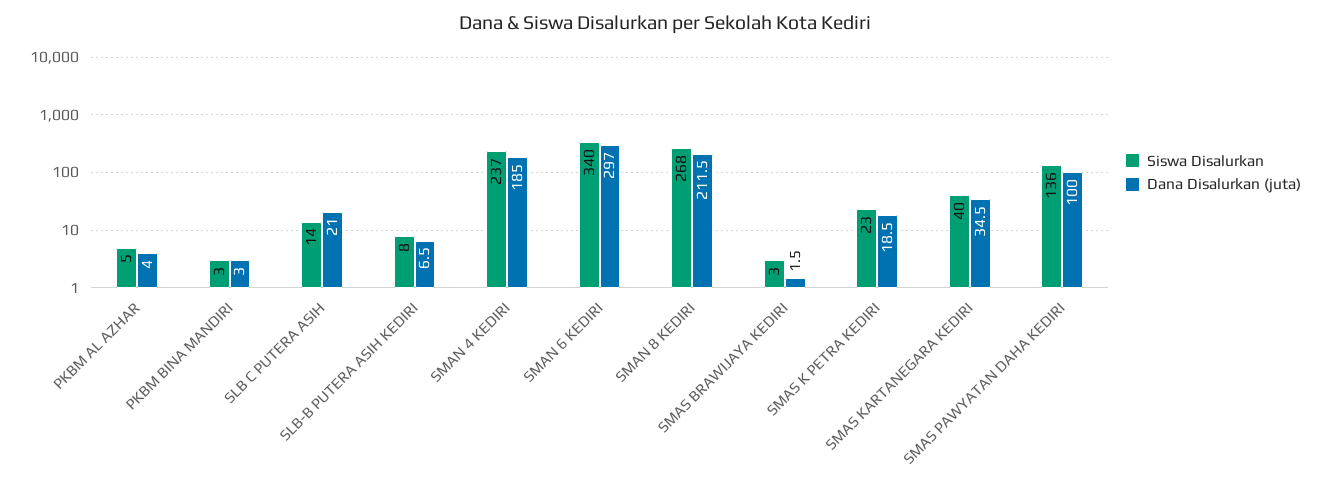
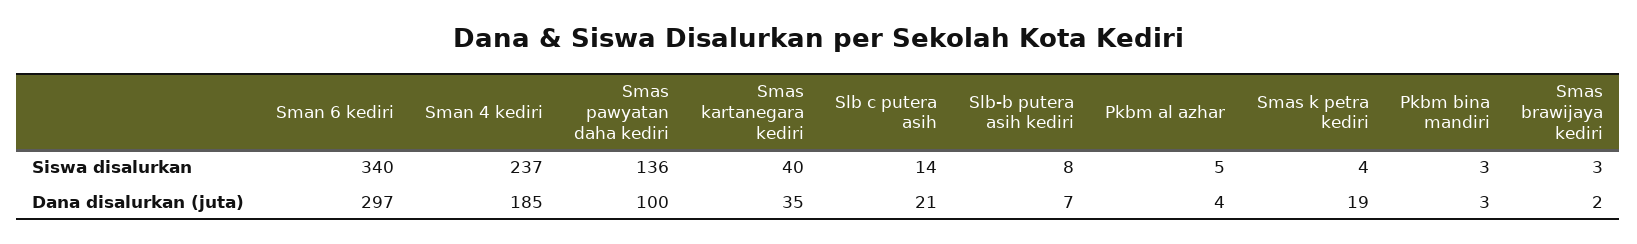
  {
    "Siswa Disalurkan": {
      "PKBM AL AZHAR": 5,
      "PKBM BINA MANDIRI": 3,
      "SLB C PUTERA ASIH": 14,
      "SLB-B PUTERA ASIH KEDIRI": 8,
      "SMAN 4 KEDIRI": 237,
      "SMAN 6 KEDIRI": 340,
-     "SMAN 8 KEDIRI": 268,
      "SMAS BRAWIJAYA KEDIRI": 3,
-     "SMAS K PETRA KEDIRI": 23,
+     "SMAS K PETRA KEDIRI": 4,
      "SMAS KARTANEGARA KEDIRI": 40,
      "SMAS PAWYATAN DAHA KEDIRI": 136
    },
    "Dana Disalurkan (juta)": {
      "PKBM AL AZHAR": 4,
      "PKBM BINA MANDIRI": 3,
      "SLB C PUTERA ASIH": 21,
      "SLB-B PUTERA ASIH KEDIRI": 6.5,
      "SMAN 4 KEDIRI": 185,
      "SMAN 6 KEDIRI": 297,
-     "SMAN 8 KEDIRI": 211.5,
      "SMAS BRAWIJAYA KEDIRI": 1.5,
      "SMAS K PETRA KEDIRI": 18.5,
      "SMAS KARTANEGARA KEDIRI": 34.5,
      "SMAS PAWYATAN DAHA KEDIRI": 100
    }
  }

